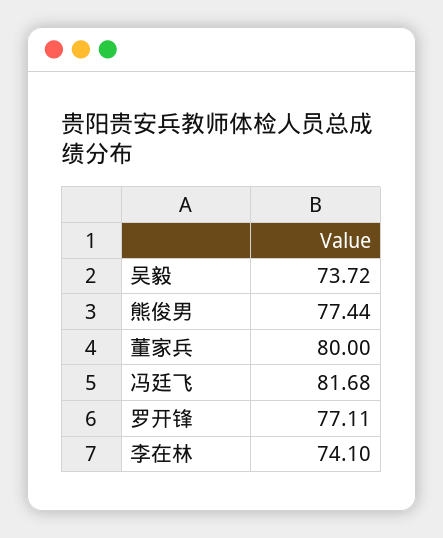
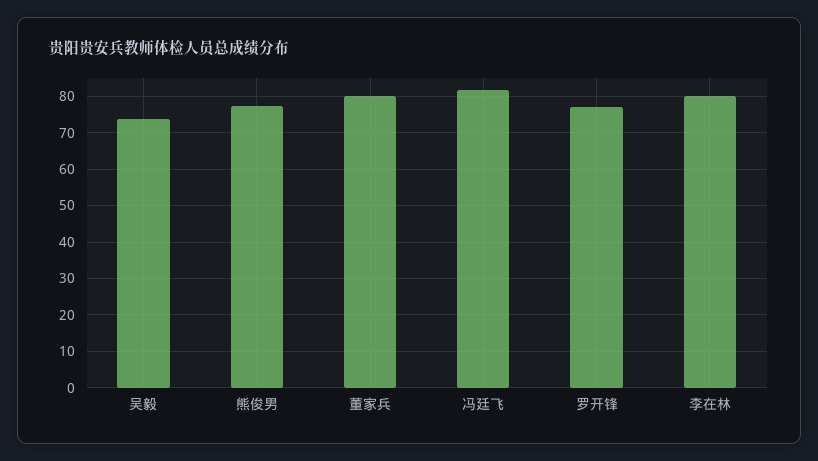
  {
    "吴毅": 73.72,
    "熊俊男": 77.44,
    "董家兵": 80,
    "冯廷飞": 81.68,
    "罗开锋": 77.11,
-   "李在林": 74.1
+   "李在林": 80
  }

